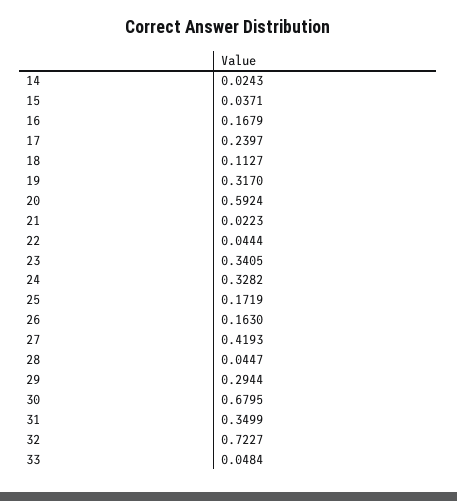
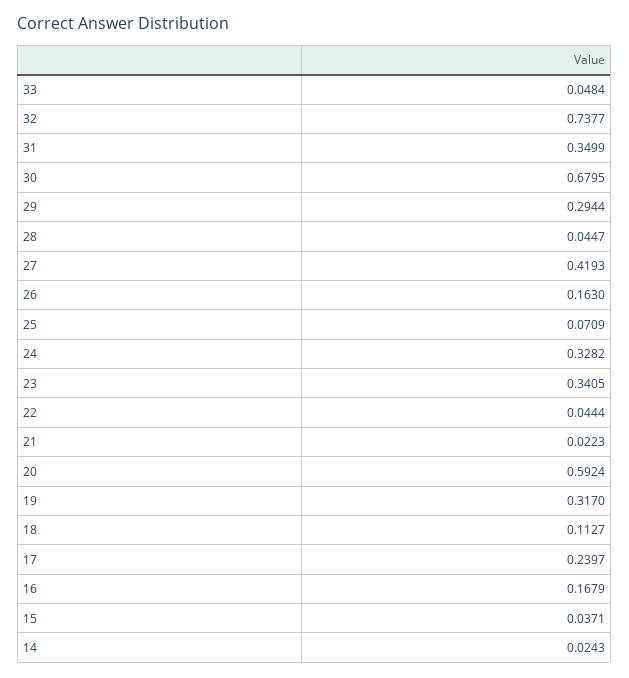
  {
    "14": 0.0243,
    "15": 0.0371,
    "16": 0.1679,
    "17": 0.2397,
    "18": 0.1127,
    "19": 0.317,
    "20": 0.5924,
    "21": 0.0223,
    "22": 0.0444,
    "23": 0.3405,
    "24": 0.3282,
-   "25": 0.1719,
+   "25": 0.0709,
    "26": 0.163,
    "27": 0.4193,
    "28": 0.0447,
    "29": 0.2944,
    "30": 0.6795,
    "31": 0.3499,
-   "32": 0.7227,
+   "32": 0.7377,
    "33": 0.0484
  }

